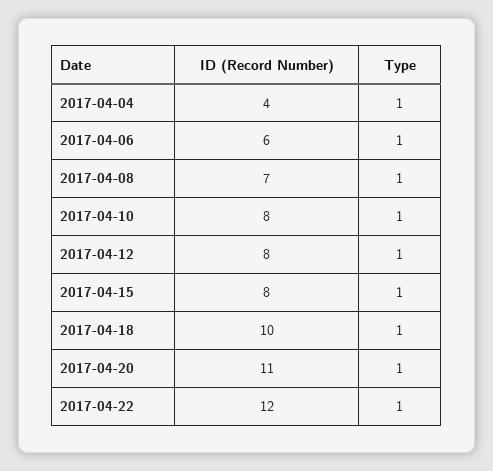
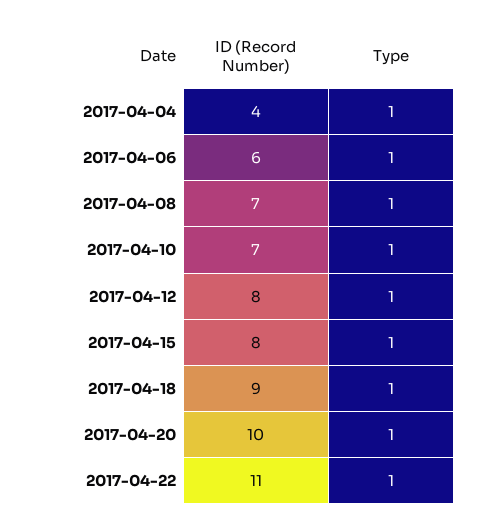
  {
    "ID (Record Number)": {
      "2017-04-04": 4,
      "2017-04-06": 6,
      "2017-04-08": 7,
-     "2017-04-10": 8,
+     "2017-04-10": 7,
      "2017-04-12": 8,
      "2017-04-15": 8,
-     "2017-04-18": 10,
+     "2017-04-18": 9,
-     "2017-04-20": 11,
+     "2017-04-20": 10,
-     "2017-04-22": 12
+     "2017-04-22": 11
    },
    "Type": {
      "2017-04-04": 1,
      "2017-04-06": 1,
      "2017-04-08": 1,
      "2017-04-10": 1,
      "2017-04-12": 1,
      "2017-04-15": 1,
      "2017-04-18": 1,
      "2017-04-20": 1,
      "2017-04-22": 1
    }
  }

